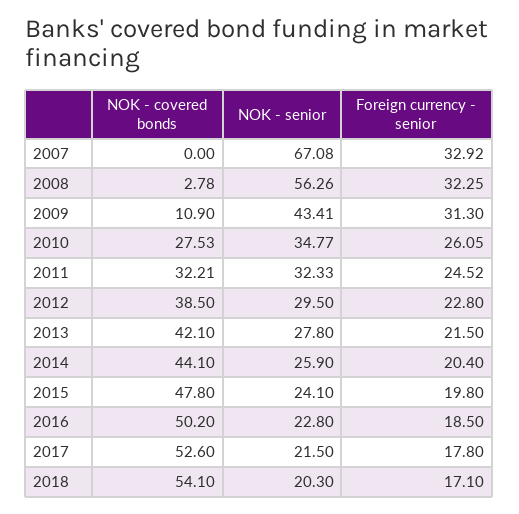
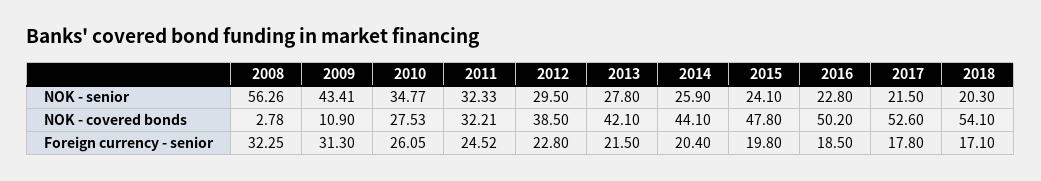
  {
    "NOK - covered bonds": {
-     "2007": 0,
      "2008": 2.78,
      "2009": 10.9,
      "2010": 27.53,
      "2011": 32.21,
      "2012": 38.5,
      "2013": 42.1,
      "2014": 44.1,
      "2015": 47.8,
      "2016": 50.2,
      "2017": 52.6,
      "2018": 54.1
    },
    "NOK - senior": {
-     "2007": 67.08,
      "2008": 56.26,
      "2009": 43.41,
      "2010": 34.77,
      "2011": 32.33,
      "2012": 29.5,
      "2013": 27.8,
      "2014": 25.9,
      "2015": 24.1,
      "2016": 22.8,
      "2017": 21.5,
      "2018": 20.3
    },
    "Foreign currency - senior": {
-     "2007": 32.92,
      "2008": 32.25,
      "2009": 31.3,
      "2010": 26.05,
      "2011": 24.52,
      "2012": 22.8,
      "2013": 21.5,
      "2014": 20.4,
      "2015": 19.8,
      "2016": 18.5,
      "2017": 17.8,
      "2018": 17.1
    }
  }

